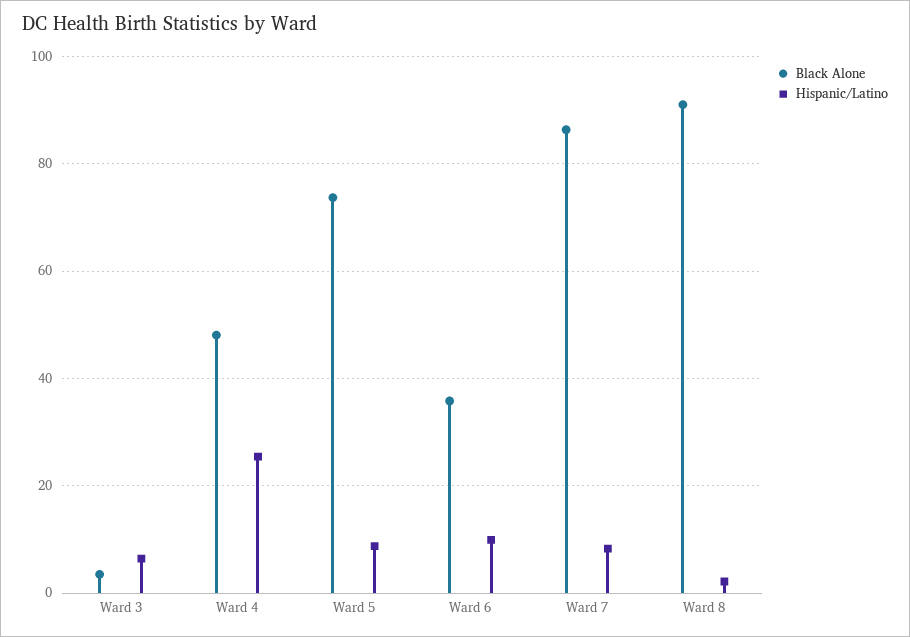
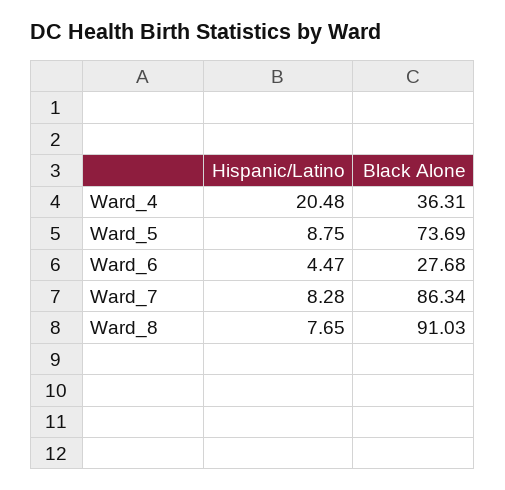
  {
    "Black Alone": {
-     "Ward 3": 4,
-     "Ward 4": 48,
+     "Ward 4": 36.31,
      "Ward 5": 73.69,
-     "Ward 6": 36,
+     "Ward 6": 27.68,
      "Ward 7": 86.34,
      "Ward 8": 91.03
    },
    "Hispanic/Latino": {
-     "Ward 3": 6,
-     "Ward 4": 26,
+     "Ward 4": 20.48,
      "Ward 5": 8.75,
-     "Ward 6": 10,
+     "Ward 6": 4.47,
      "Ward 7": 8.28,
-     "Ward 8": 2
+     "Ward 8": 7.65
    }
  }

